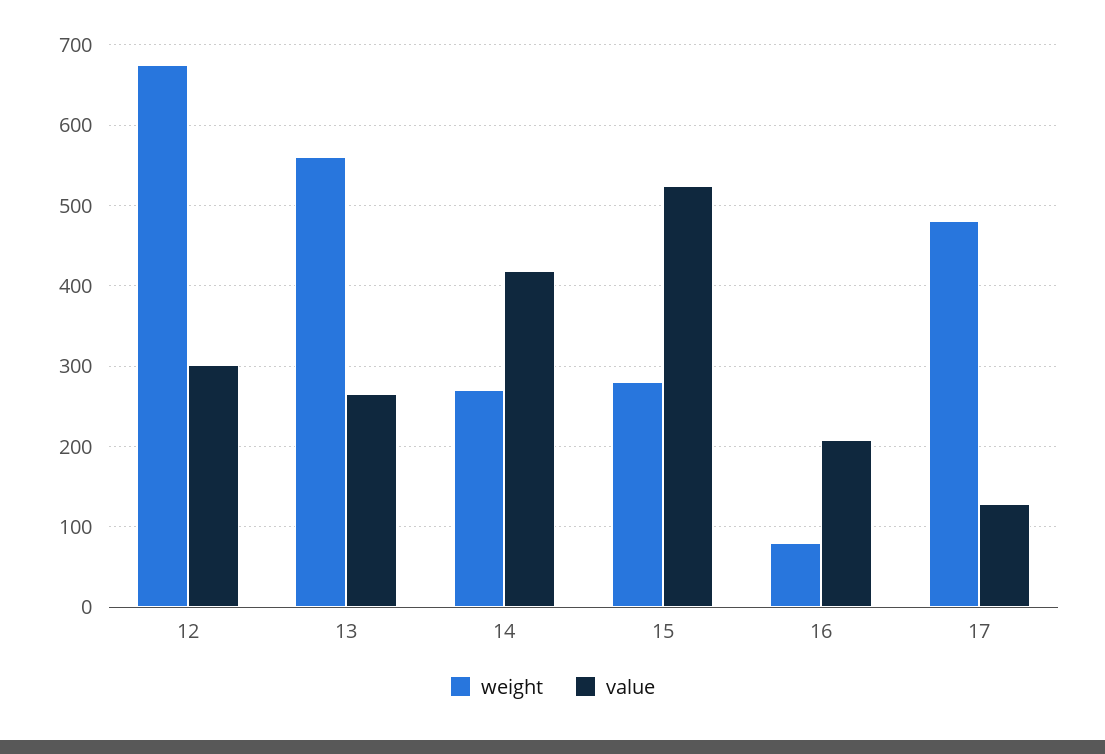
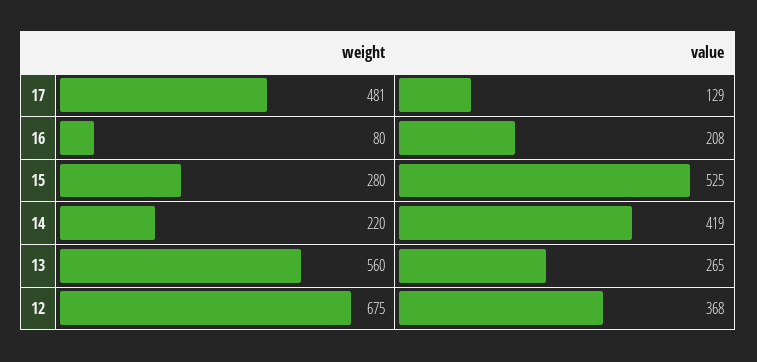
  {
    "weight": {
      "12": 675,
      "13": 560,
-     "14": 270,
+     "14": 220,
      "15": 280,
      "16": 80,
      "17": 481
    },
    "value": {
-     "12": 300,
+     "12": 368,
      "13": 265,
      "14": 419,
      "15": 525,
      "16": 208,
      "17": 129
    }
  }

